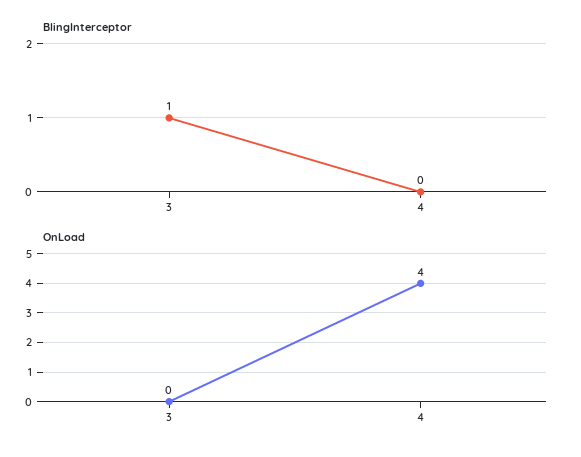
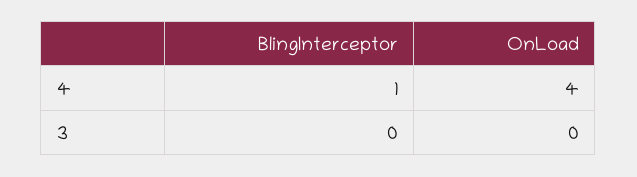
  {
    "BlingInterceptor": {
-     "3": 1,
+     "3": 0,
-     "4": 0
+     "4": 1
    },
    "OnLoad": {
      "3": 0,
      "4": 4
    }
  }

